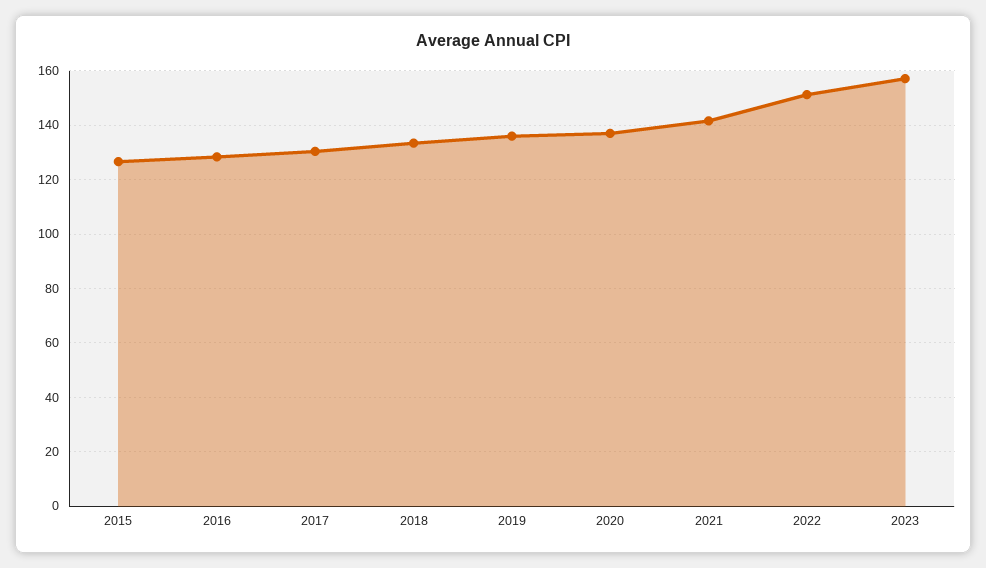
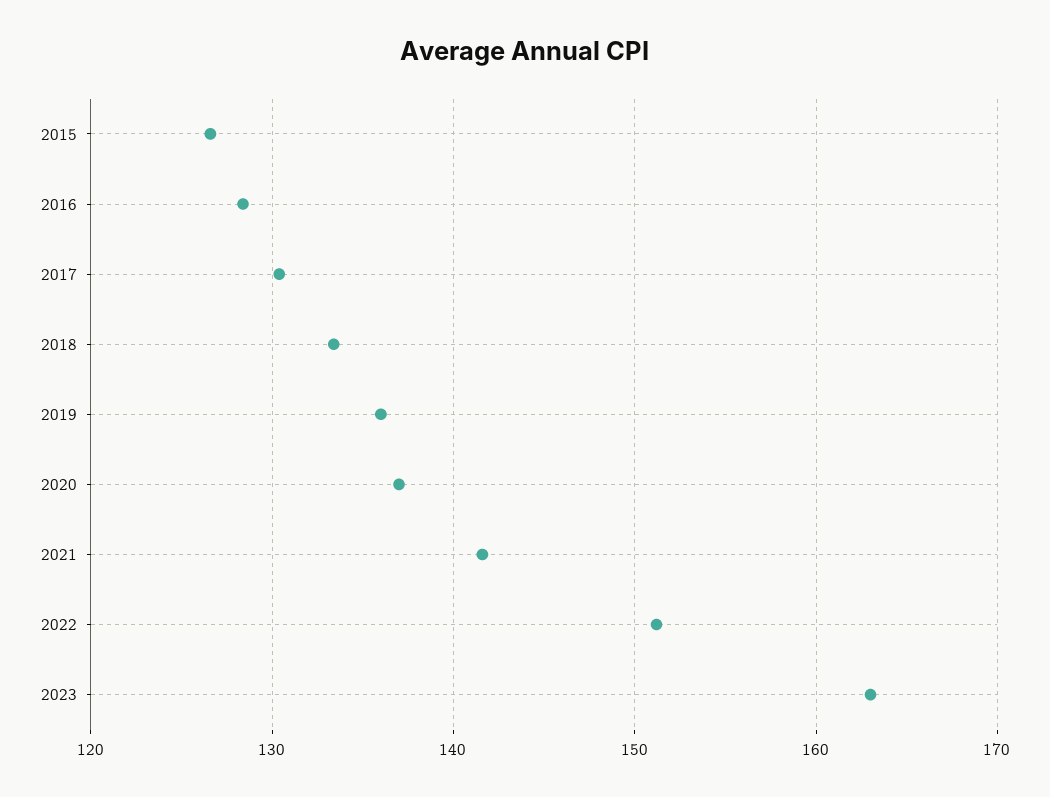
  {
    "2015": 127,
    "2016": 128,
    "2017": 130,
    "2018": 133,
    "2019": 136,
    "2020": 137,
    "2021": 142,
    "2022": 151,
-   "2023": 157.5
+   "2023": 163
  }

